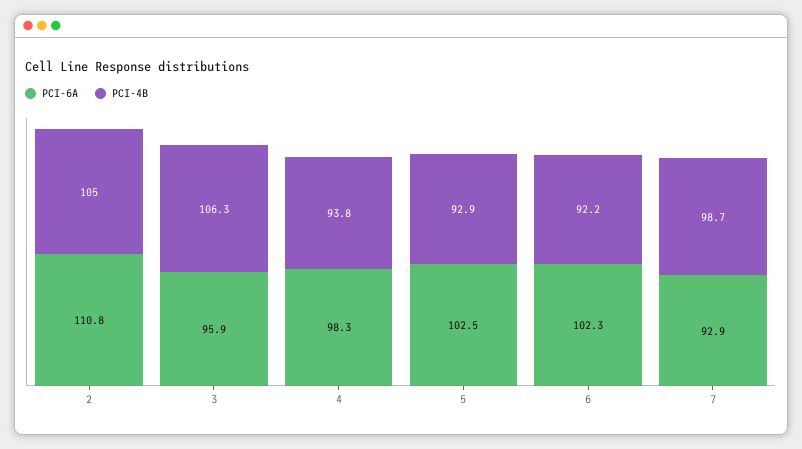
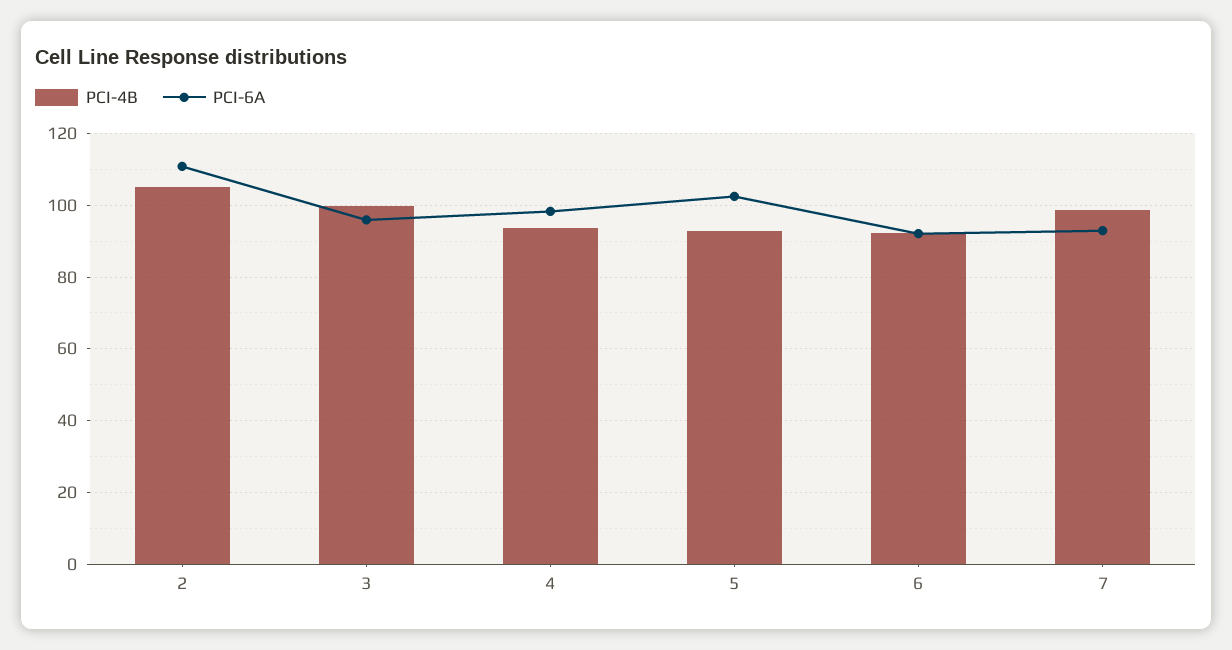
  {
    "PCI-6A": {
      "2": 110.8,
      "3": 95.9,
      "4": 98.3,
      "5": 102.5,
-     "6": 102.3,
+     "6": 92,
      "7": 92.9
    },
    "PCI-4B": {
      "2": 105,
-     "3": 106.3,
+     "3": 100,
      "4": 93.8,
      "5": 92.9,
      "6": 92.2,
      "7": 98.7
    }
  }

